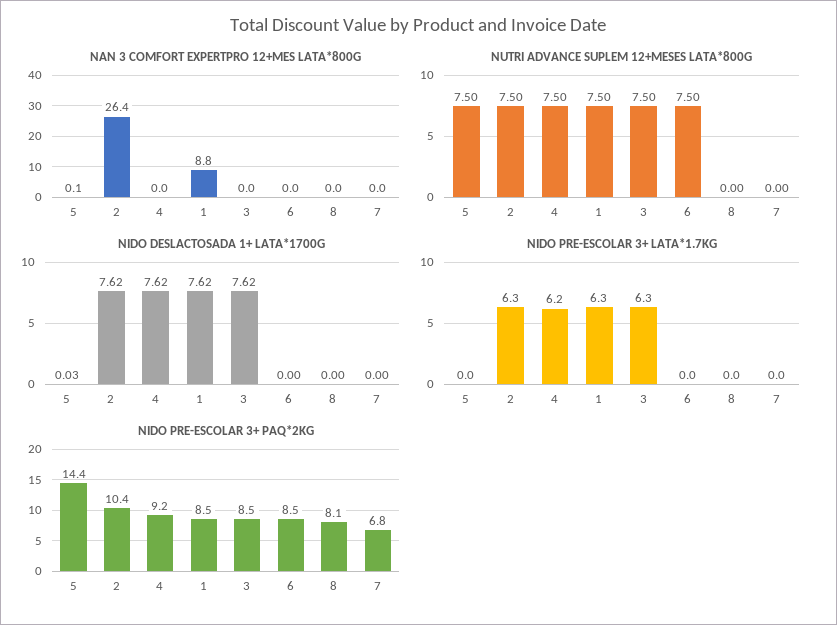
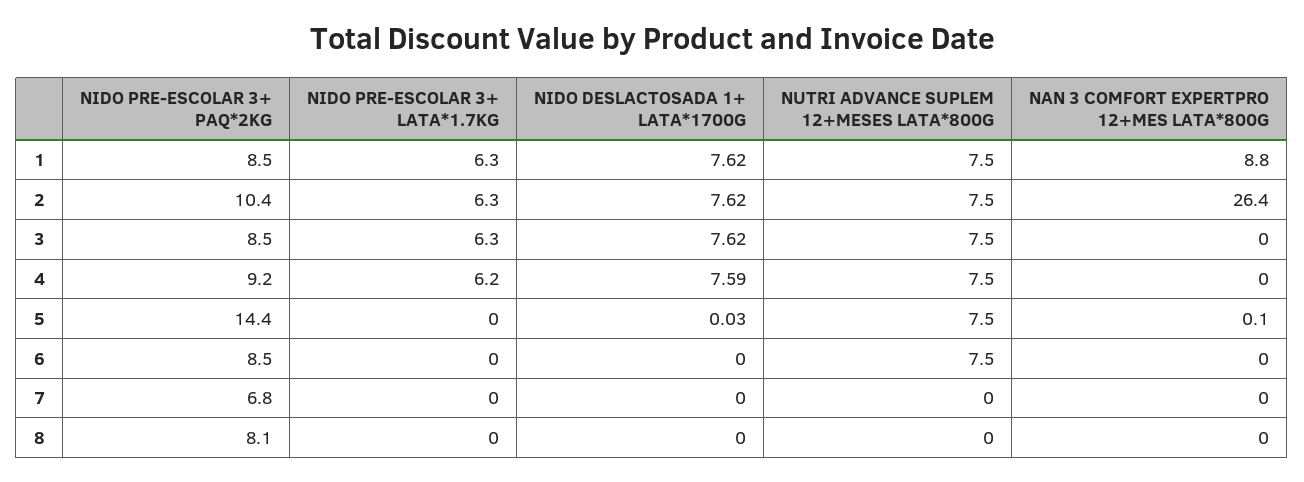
  {
    "NAN 3 COMFORT EXPERTPRO 12+MES LATA*800G": {
      "5": 0.1,
      "2": 26.4,
      "4": 0,
      "1": 8.8,
      "3": 0,
      "6": 0,
      "8": 0,
      "7": 0
    },
    "NUTRI ADVANCE SUPLEM 12+MESES LATA*800G": {
      "5": 7.5,
      "2": 7.5,
      "4": 7.5,
      "1": 7.5,
      "3": 7.5,
      "6": 7.5,
      "8": 0,
      "7": 0
    },
    "NIDO DESLACTOSADA 1+ LATA*1700G": {
      "5": 0.03,
      "2": 7.62,
-     "4": 7.62,
+     "4": 7.59,
      "1": 7.62,
      "3": 7.62,
      "6": 0,
      "8": 0,
      "7": 0
    },
    "NIDO PRE-ESCOLAR 3+ LATA*1.7KG": {
      "5": 0,
      "2": 6.3,
      "4": 6.2,
      "1": 6.3,
      "3": 6.3,
      "6": 0,
      "8": 0,
      "7": 0
    },
    "NIDO PRE-ESCOLAR 3+ PAQ*2KG": {
      "5": 14.4,
      "2": 10.4,
      "4": 9.2,
      "1": 8.5,
      "3": 8.5,
      "6": 8.5,
      "8": 8.1,
      "7": 6.8
    }
  }

